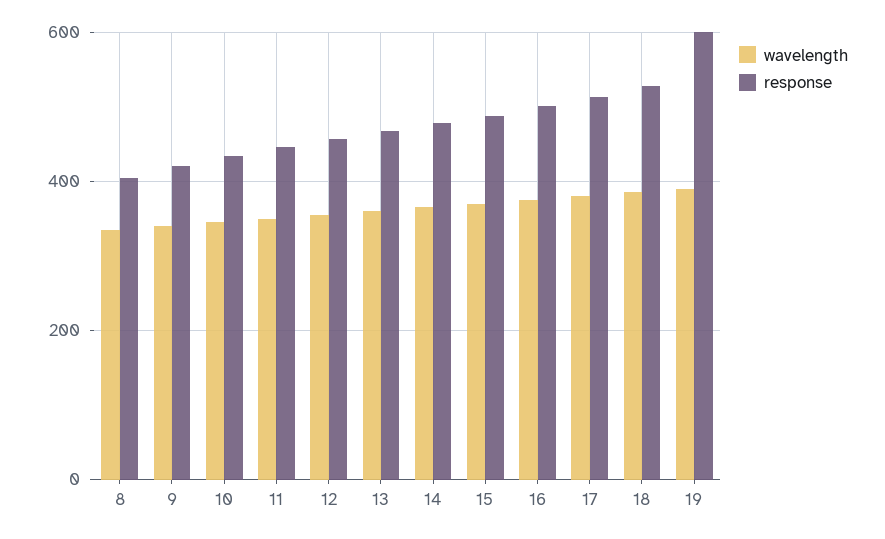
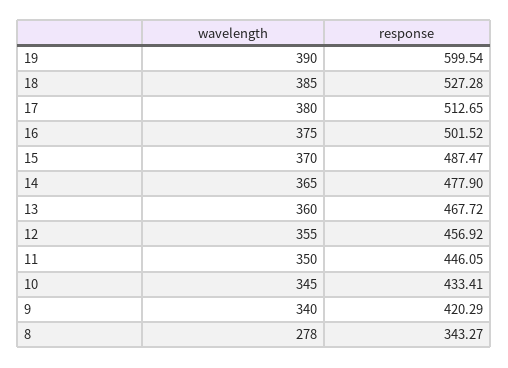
  {
    "wavelength": {
-     "8": 340,
+     "8": 278,
      "9": 340,
      "10": 345,
      "11": 350,
      "12": 355,
      "13": 360,
      "14": 365,
      "15": 370,
      "16": 375,
      "17": 380,
      "18": 385,
      "19": 390
    },
    "response": {
-     "8": 400,
+     "8": 343.27,
      "9": 420.29,
      "10": 433.41,
      "11": 446.05,
      "12": 456.92,
      "13": 467.72,
      "14": 477.9,
      "15": 487.47,
      "16": 501.52,
      "17": 512.65,
      "18": 527.28,
      "19": 599.54
    }
  }

